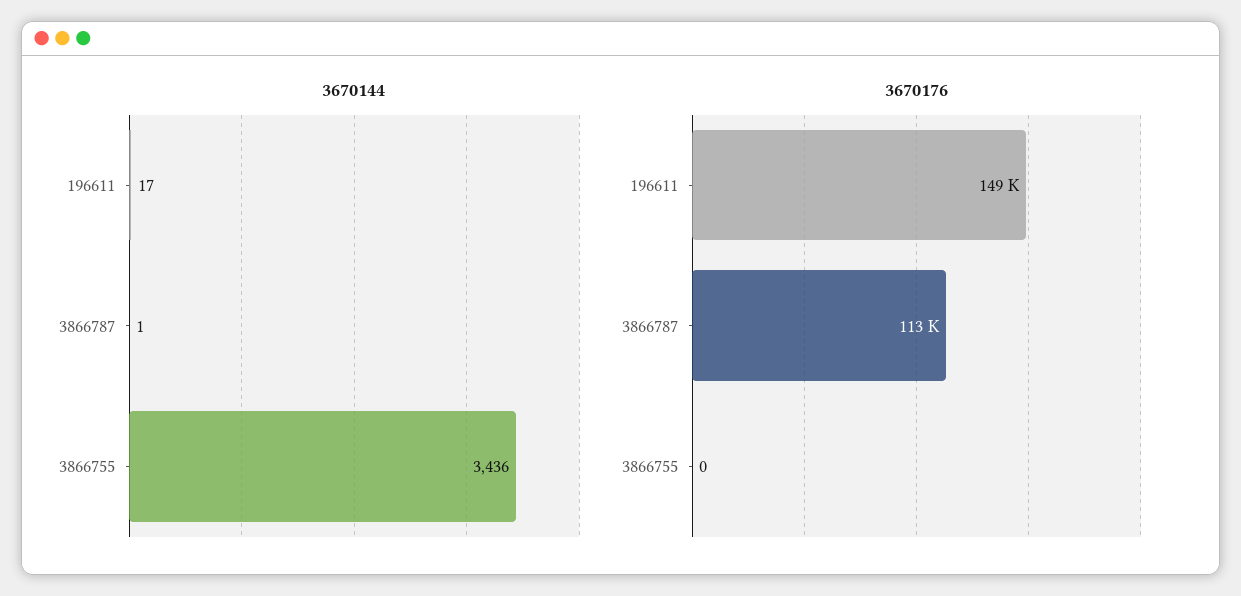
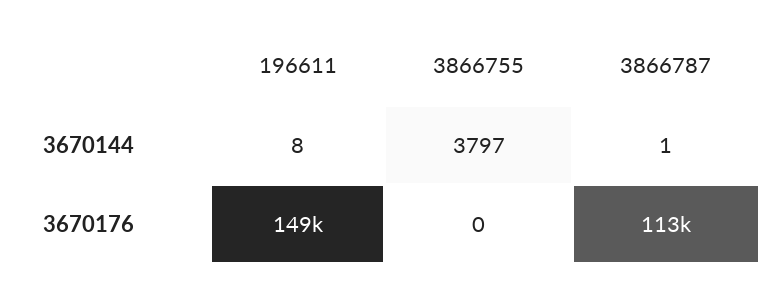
  {
    "3670144": {
-     "196611": 17,
+     "196611": 8,
      "3866787": 1,
-     "3866755": 3436
+     "3866755": 3797
    },
    "3670176": {
      "196611": 149000,
      "3866787": 113000,
      "3866755": 0
    }
  }

